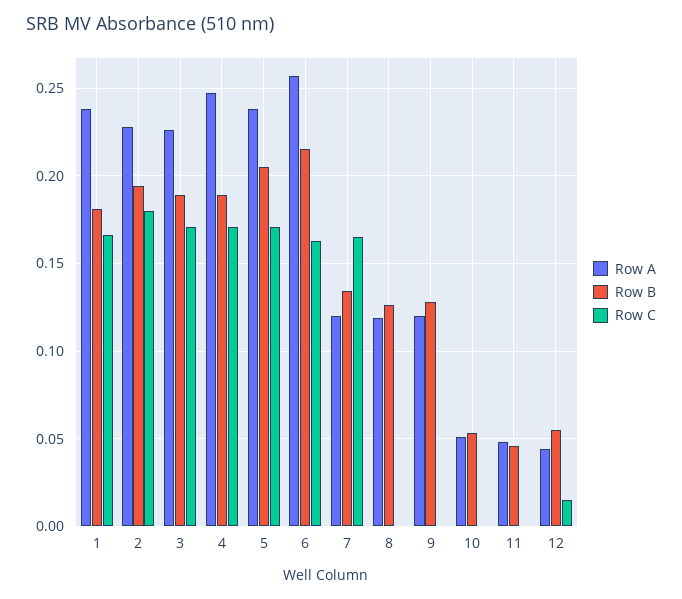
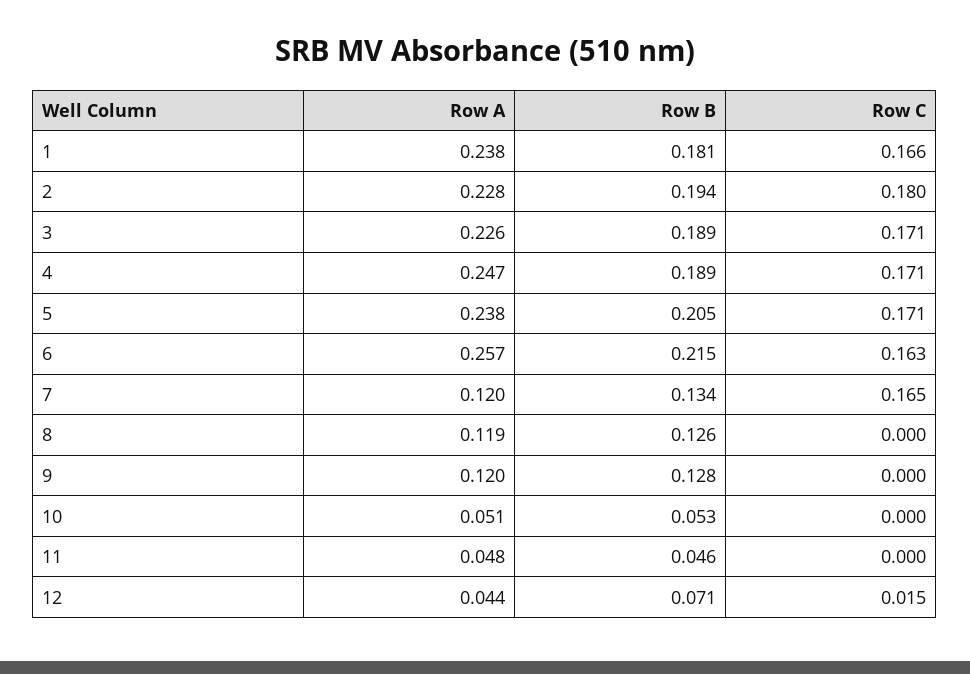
  {
    "Row A": {
      "1": 0.238,
      "2": 0.228,
      "3": 0.226,
      "4": 0.247,
      "5": 0.238,
      "6": 0.257,
      "7": 0.12,
      "8": 0.119,
      "9": 0.12,
      "10": 0.051,
      "11": 0.048,
      "12": 0.044
    },
    "Row B": {
      "1": 0.181,
      "2": 0.194,
      "3": 0.189,
      "4": 0.189,
      "5": 0.205,
      "6": 0.215,
      "7": 0.134,
      "8": 0.126,
      "9": 0.128,
      "10": 0.053,
      "11": 0.046,
-     "12": 0.055
+     "12": 0.071
    },
    "Row C": {
      "1": 0.166,
      "2": 0.18,
      "3": 0.171,
      "4": 0.171,
      "5": 0.171,
      "6": 0.163,
      "7": 0.165,
      "8": 0,
      "9": 0,
      "10": 0,
      "11": 0,
      "12": 0.015
    }
  }

